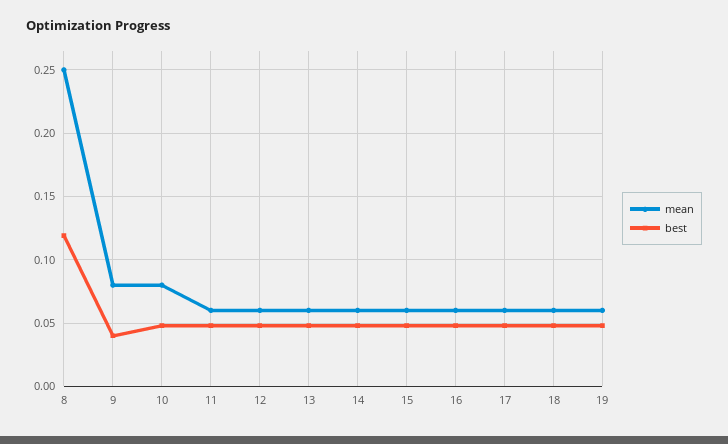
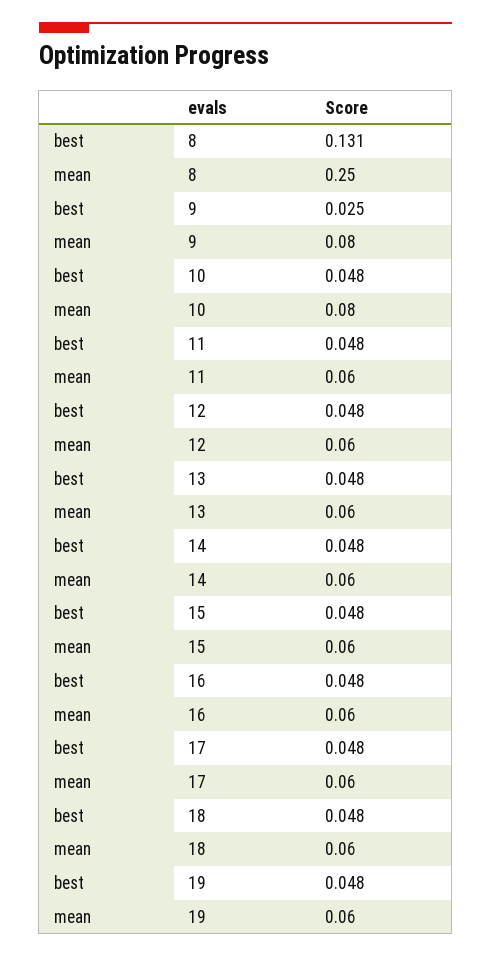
  {
    "mean": {
      "8": 0.25,
      "9": 0.08,
      "10": 0.08,
      "11": 0.06,
      "12": 0.06,
      "13": 0.06,
      "14": 0.06,
      "15": 0.06,
      "16": 0.06,
      "17": 0.06,
      "18": 0.06,
      "19": 0.06
    },
    "best": {
-     "8": 0.12,
+     "8": 0.131,
-     "9": 0.04,
+     "9": 0.025,
      "10": 0.048,
      "11": 0.048,
      "12": 0.048,
      "13": 0.048,
      "14": 0.048,
      "15": 0.048,
      "16": 0.048,
      "17": 0.048,
      "18": 0.048,
      "19": 0.048
    }
  }

